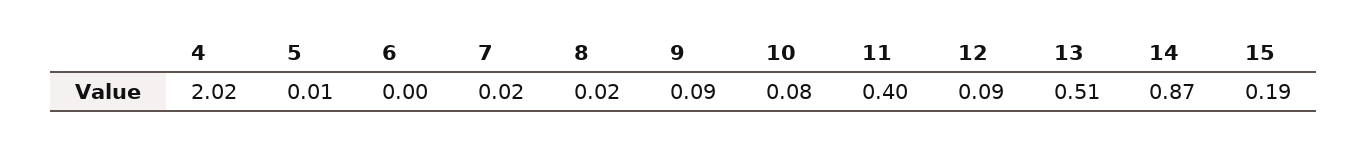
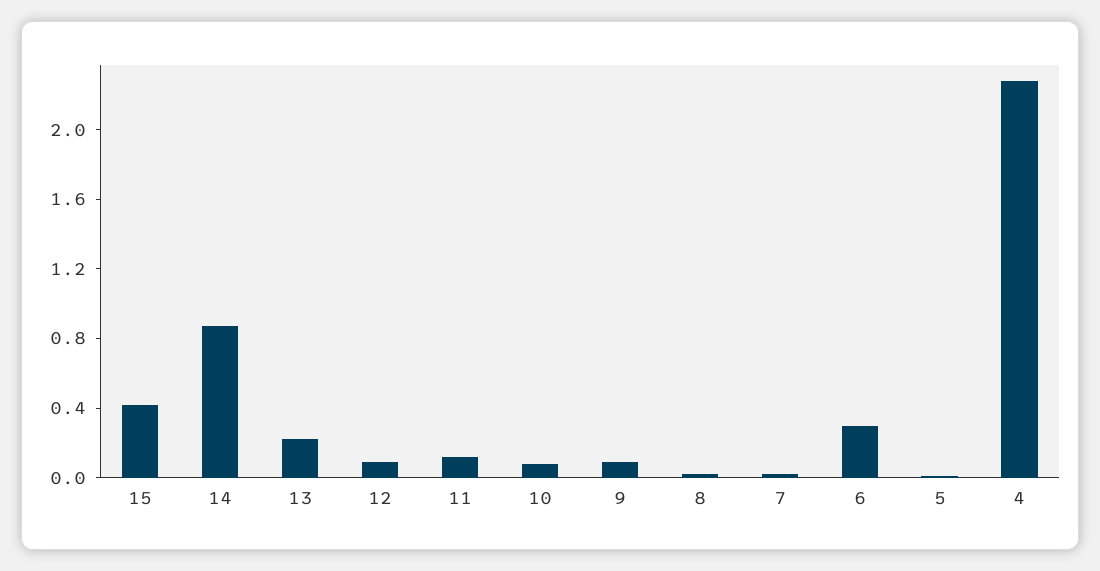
  {
-   "4": 2.02,
+   "4": 2.3,
    "5": 0.01,
-   "6": 0,
+   "6": 0.3,
    "7": 0.02,
    "8": 0.02,
    "9": 0.09,
    "10": 0.08,
-   "11": 0.4,
+   "11": 0.1,
    "12": 0.09,
-   "13": 0.51,
+   "13": 0.2,
    "14": 0.87,
-   "15": 0.19
+   "15": 0.4
  }

